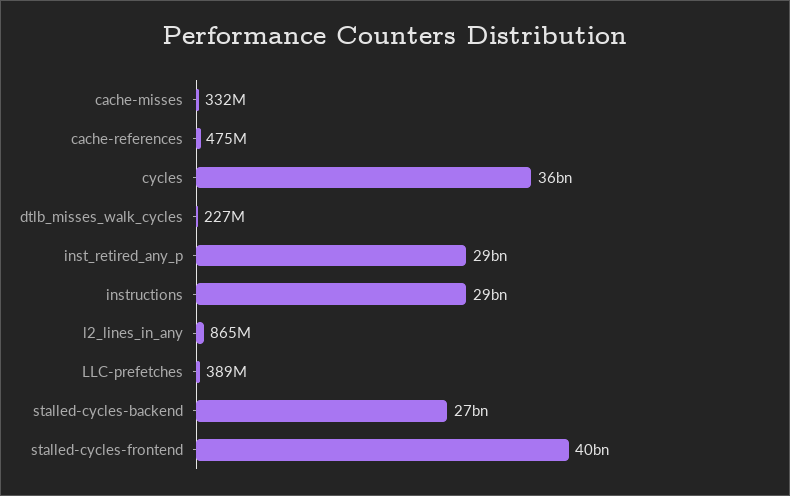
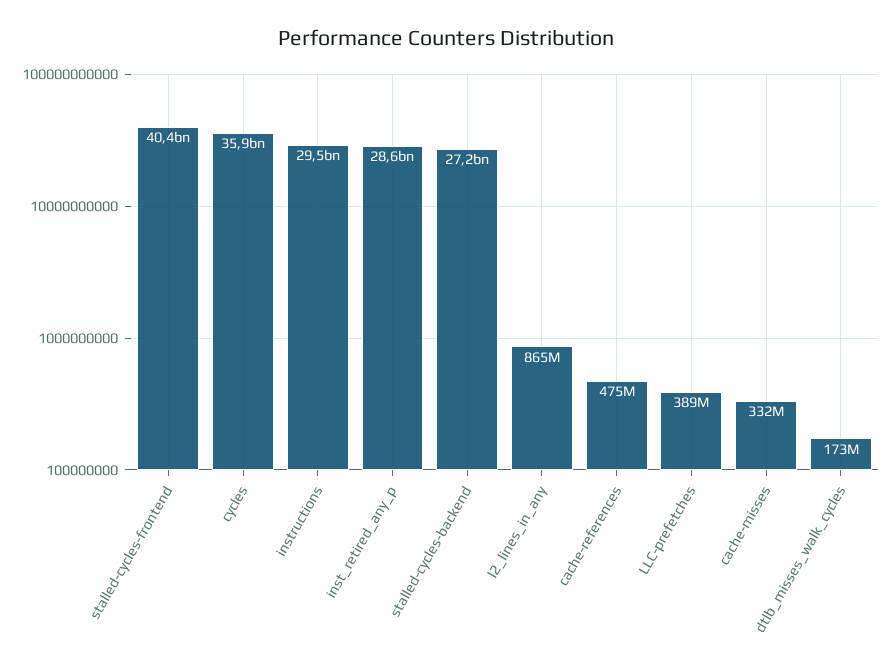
  {
    "cache-misses": 332000000,
    "cache-references": 475000000,
    "cycles": 35900000000,
-   "dtlb_misses_walk_cycles": 227000000,
+   "dtlb_misses_walk_cycles": 173000000,
    "inst_retired_any_p": 28600000000,
    "instructions": 29500000000,
    "l2_lines_in_any": 865000000,
    "LLC-prefetches": 389000000,
    "stalled-cycles-backend": 27200000000,
    "stalled-cycles-frontend": 40400000000
  }

